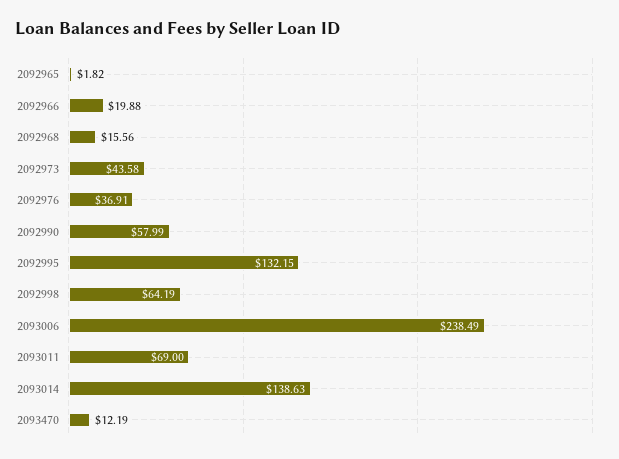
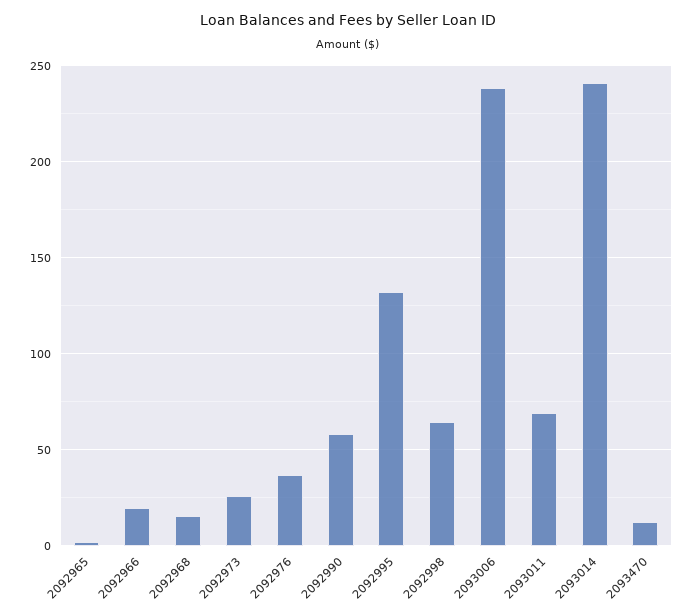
  {
    "2092965": 1.82,
    "2092966": 19.88,
    "2092968": 15.56,
-   "2092973": 43.58,
+   "2092973": 25,
    "2092976": 36.91,
    "2092990": 57.99,
    "2092995": 132.15,
    "2092998": 64.19,
    "2093006": 238.49,
    "2093011": 69,
-   "2093014": 138.63,
+   "2093014": 240,
    "2093470": 12.19
  }

